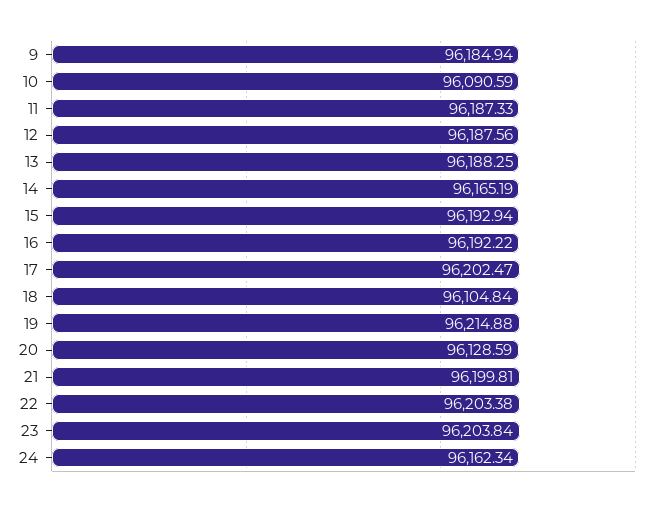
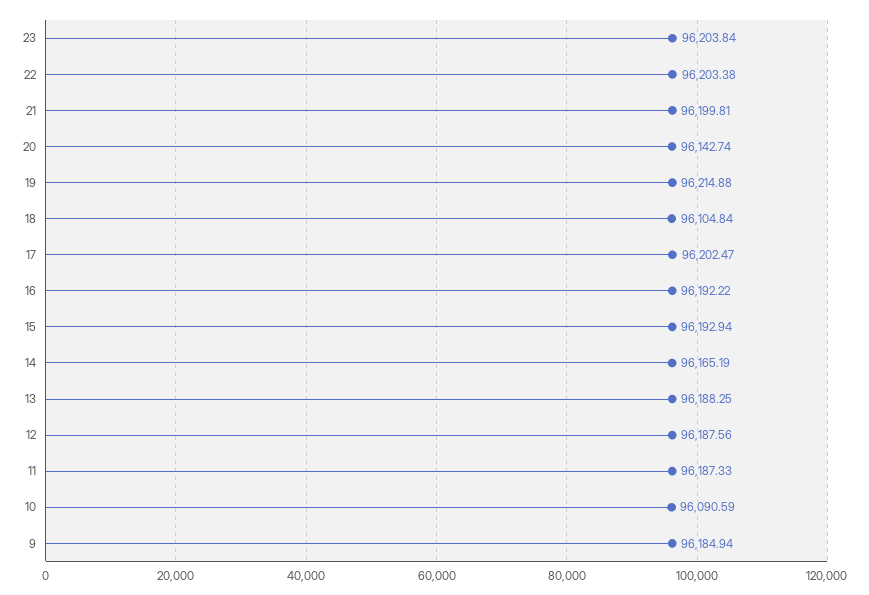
  {
    "9": 96184.94,
    "10": 96090.59,
    "11": 96187.33,
    "12": 96187.56,
    "13": 96188.25,
    "14": 96165.19,
    "15": 96192.94,
    "16": 96192.22,
    "17": 96202.47,
    "18": 96104.84,
    "19": 96214.88,
-   "20": 96128.59,
+   "20": 96142.74,
    "21": 96199.81,
    "22": 96203.38,
-   "23": 96203.84,
+   "23": 96203.84
-   "24": 96162.34
  }

